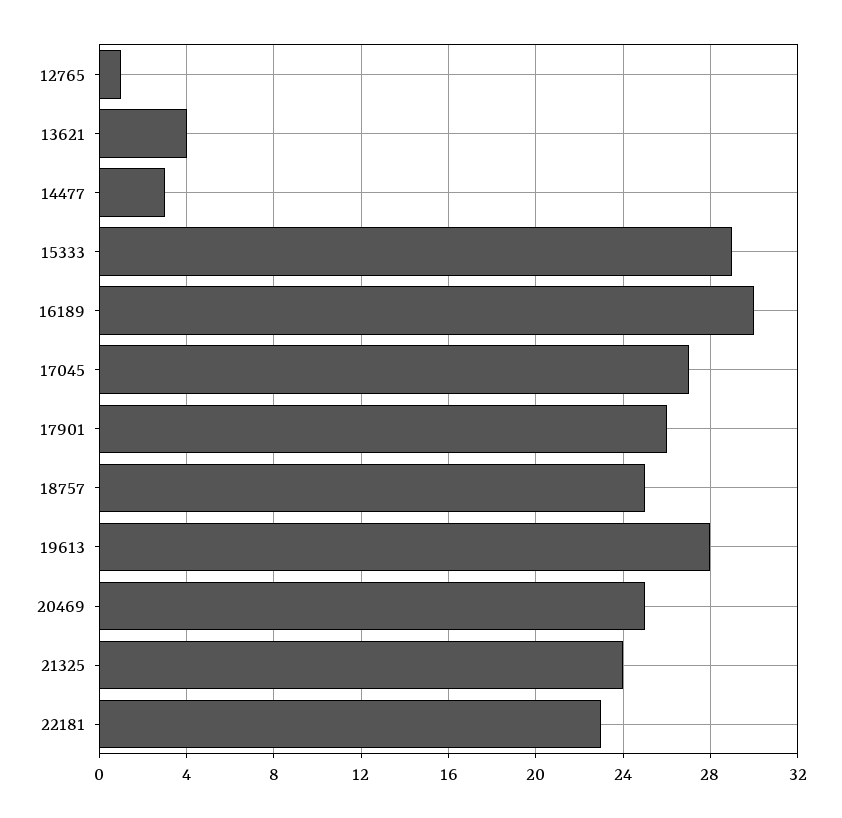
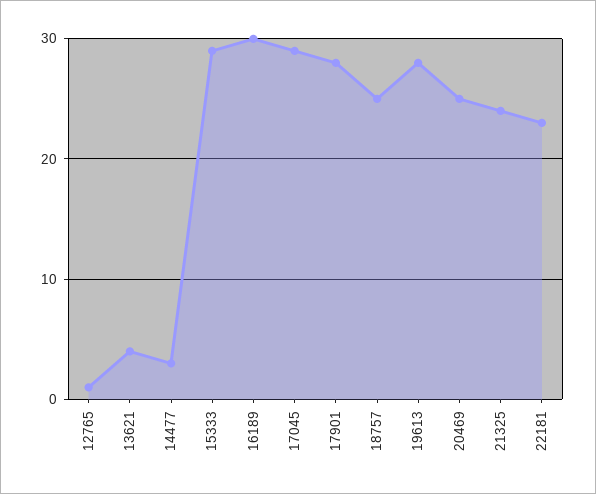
  {
    "12765": 1,
    "13621": 4,
    "14477": 3,
    "15333": 29,
    "16189": 30,
-   "17045": 27,
+   "17045": 29,
-   "17901": 26,
+   "17901": 28,
    "18757": 25,
    "19613": 28,
    "20469": 25,
    "21325": 24,
    "22181": 23
  }

